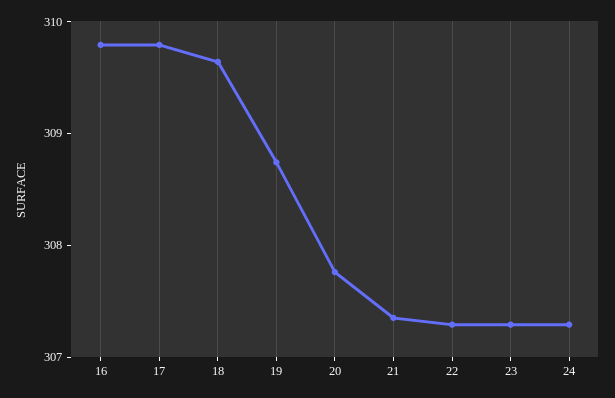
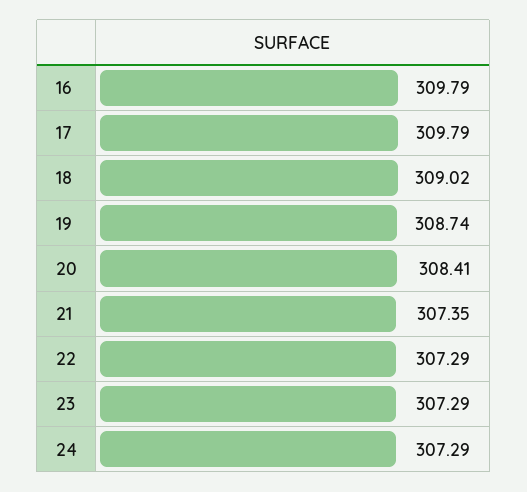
  {
    "16": 309.79,
    "17": 309.79,
-   "18": 309.6,
+   "18": 309.02,
    "19": 308.74,
-   "20": 307.8,
+   "20": 308.41,
    "21": 307.35,
    "22": 307.29,
    "23": 307.29,
    "24": 307.29
  }

